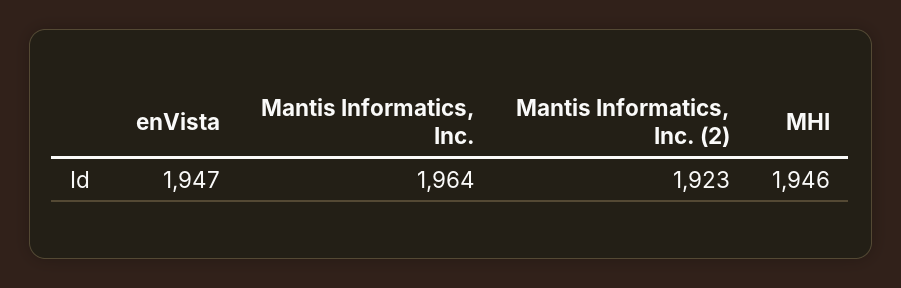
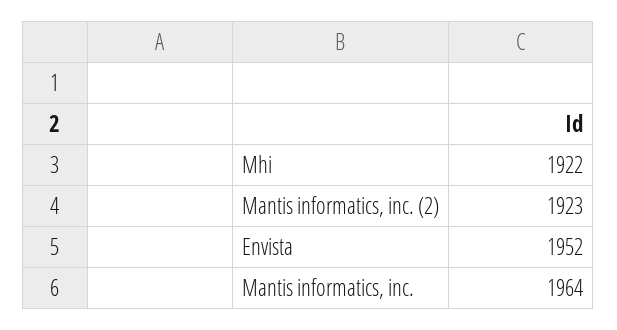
  {
-   "enVista": 1947,
+   "enVista": 1952,
    "Mantis Informatics, Inc.": 1964,
    "Mantis Informatics, Inc. (2)": 1923,
-   "MHI": 1946
+   "MHI": 1922
  }

